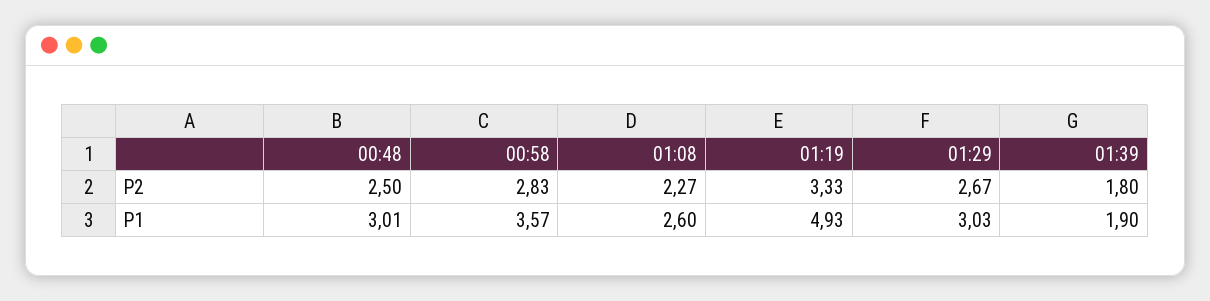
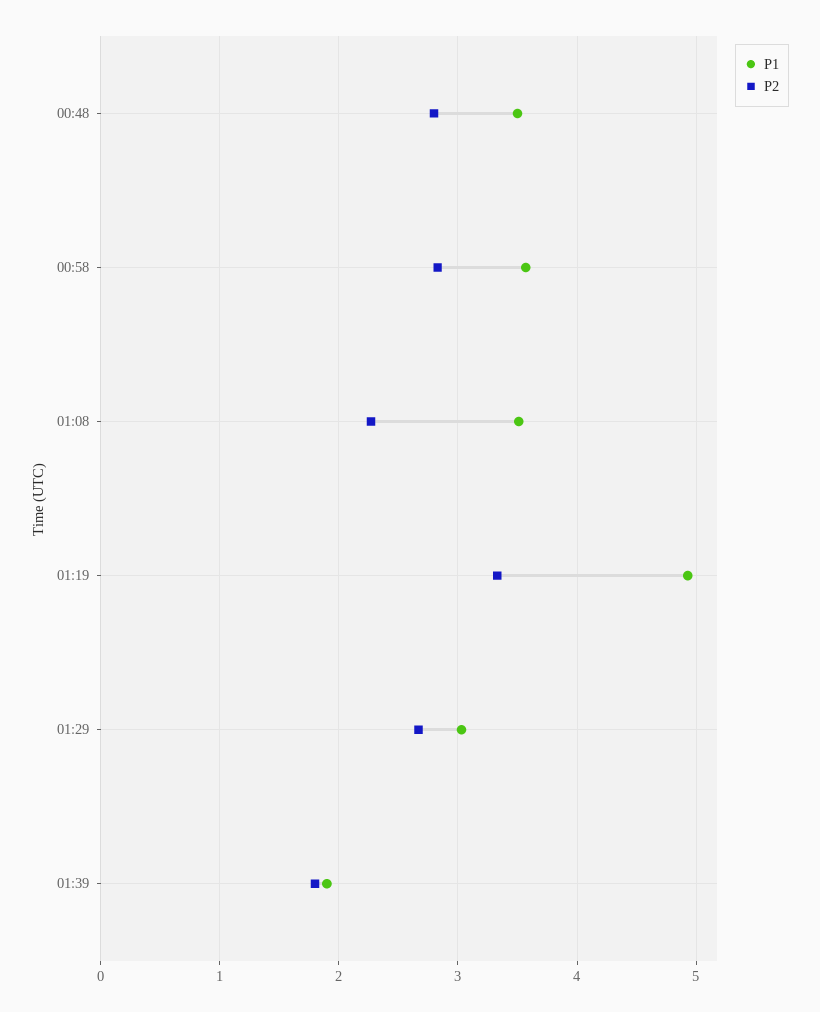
  {
    "P2": {
-     "00:48": 2.5,
+     "00:48": 2.8,
      "00:58": 2.83,
      "01:08": 2.27,
      "01:19": 3.33,
      "01:29": 2.67,
      "01:39": 1.8
    },
    "P1": {
-     "00:48": 3.01,
+     "00:48": 3.5,
      "00:58": 3.57,
-     "01:08": 2.6,
+     "01:08": 3.5,
      "01:19": 4.93,
      "01:29": 3.03,
      "01:39": 1.9
    }
  }

